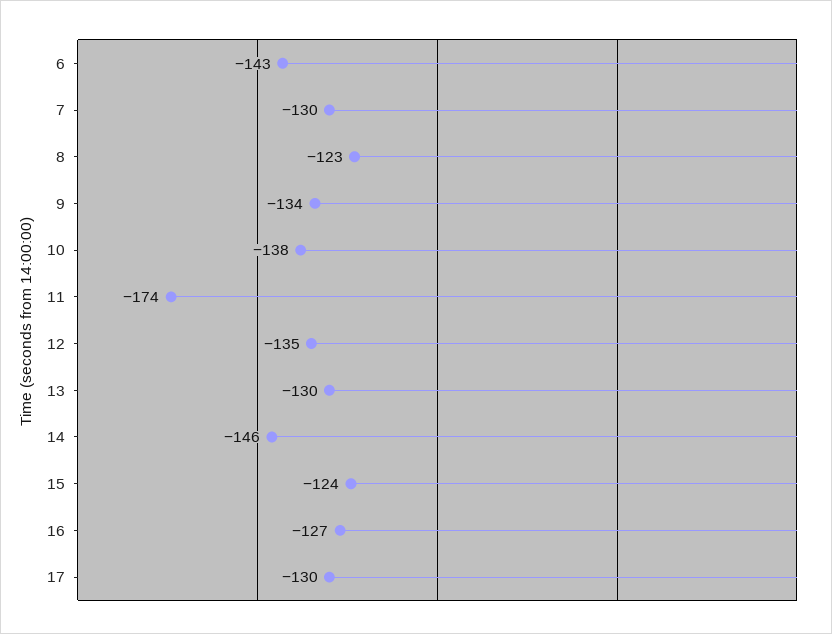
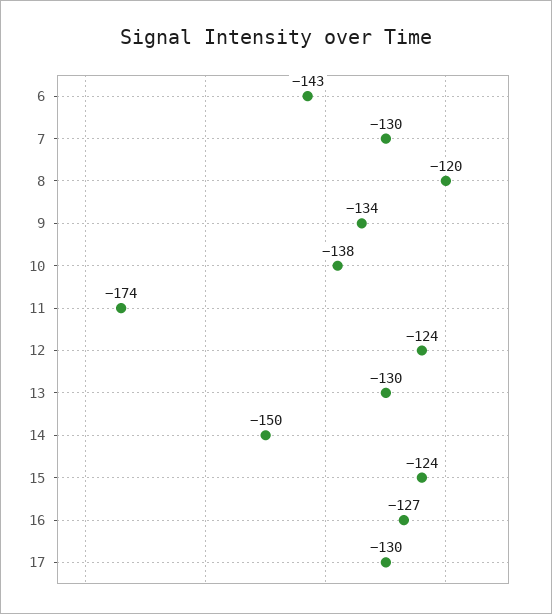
  {
    "6": -143,
    "7": -130,
-   "8": -123,
+   "8": -120,
    "9": -134,
    "10": -138,
    "11": -174,
-   "12": -135,
+   "12": -124,
    "13": -130,
-   "14": -146,
+   "14": -150,
    "15": -124,
    "16": -127,
    "17": -130
  }

